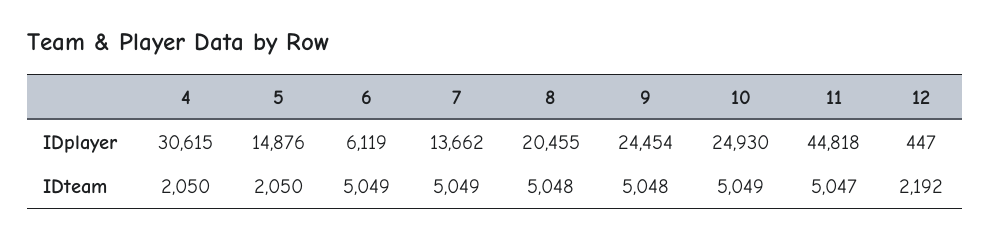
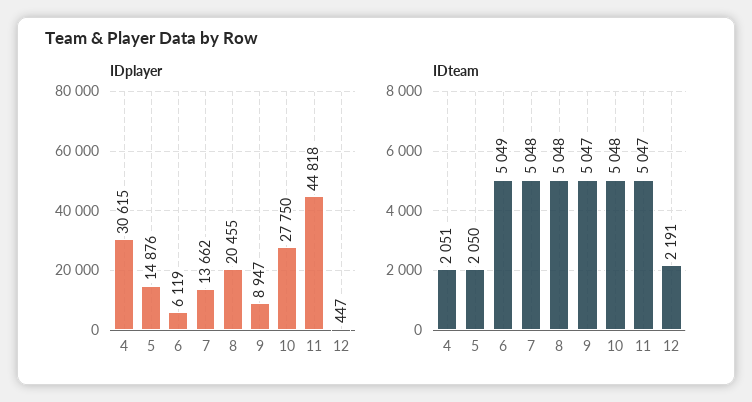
  {
    "IDplayer": {
      "4": 30615,
      "5": 14876,
      "6": 6119,
      "7": 13662,
      "8": 20455,
-     "9": 24454,
+     "9": 8947,
-     "10": 24930,
+     "10": 27750,
      "11": 44818,
      "12": 447
    },
    "IDteam": {
-     "4": 2050,
+     "4": 2051,
      "5": 2050,
      "6": 5049,
-     "7": 5049,
+     "7": 5048,
      "8": 5048,
-     "9": 5048,
+     "9": 5047,
-     "10": 5049,
+     "10": 5048,
      "11": 5047,
-     "12": 2192
+     "12": 2191
    }
  }

